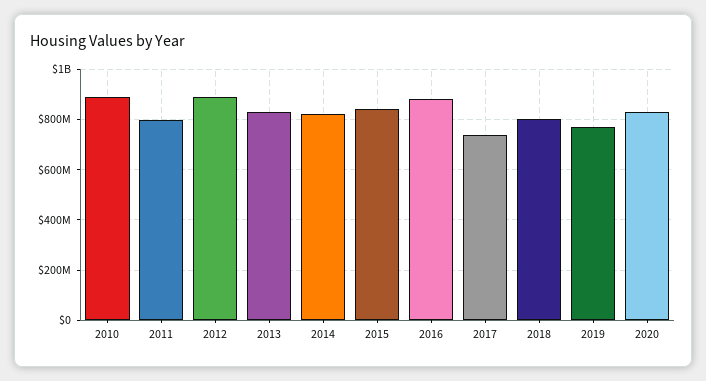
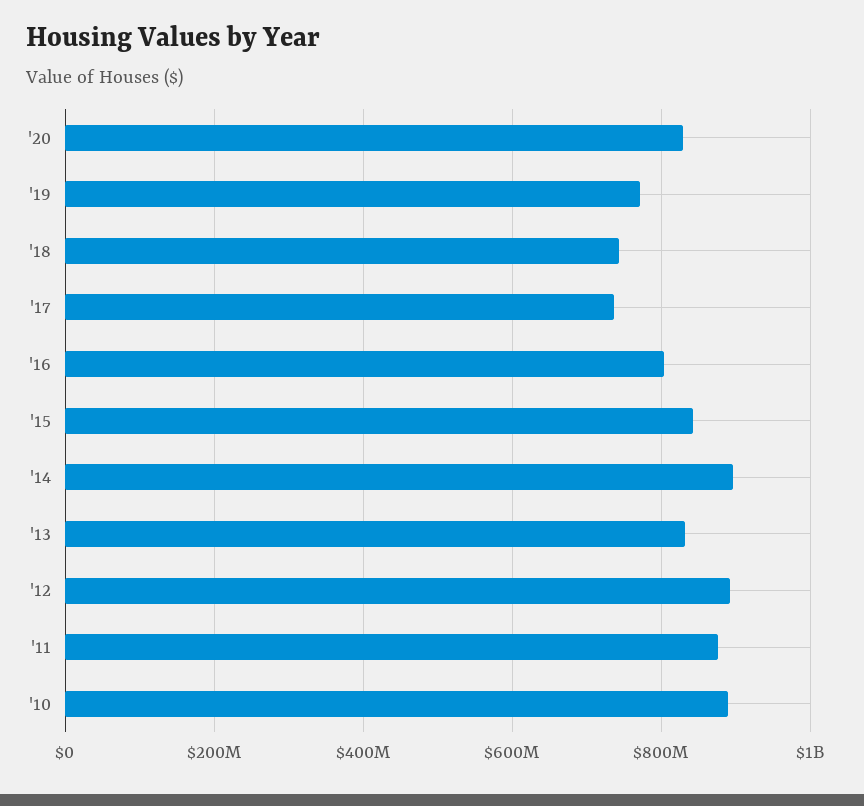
  {
    "2010": 880000000,
-   "2011": 800000000,
+   "2011": 880000000,
    "2012": 900000000,
    "2013": 840000000,
-   "2014": 825000000,
+   "2014": 900000000,
    "2015": 840000000,
-   "2016": 875000000,
+   "2016": 800000000,
    "2017": 740000000,
-   "2018": 800000000,
+   "2018": 740000000,
    "2019": 780000000,
    "2020": 820000000
  }

